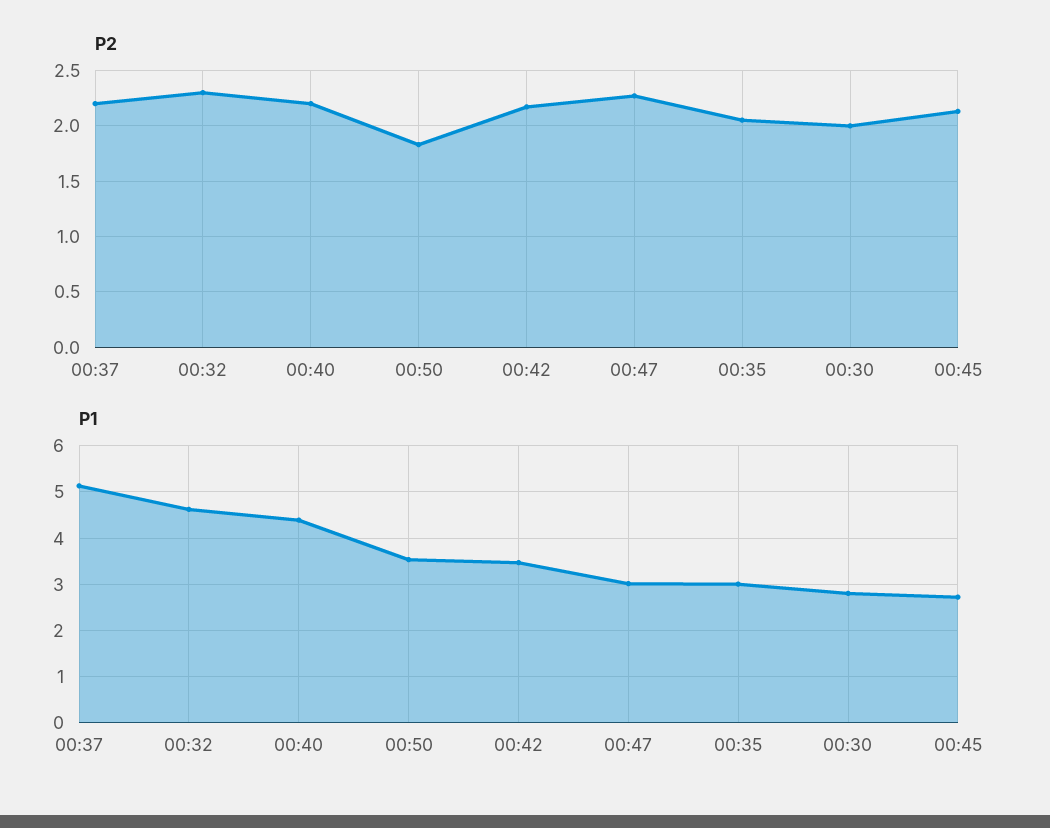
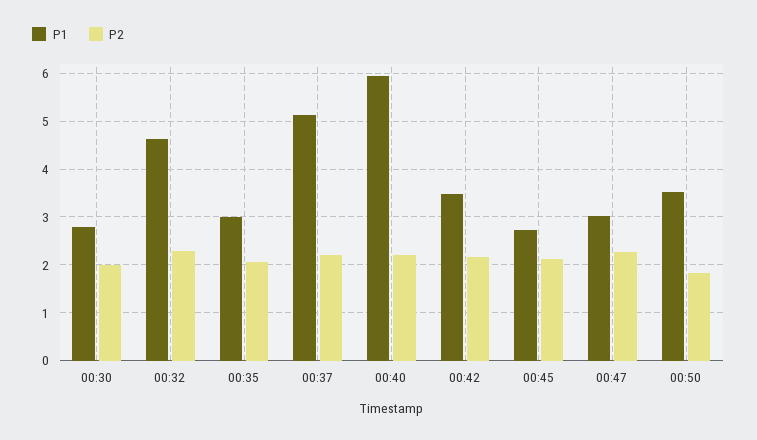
  {
    "P2": {
      "00:37": 2.2,
      "00:32": 2.3,
      "00:40": 2.2,
      "00:50": 1.8,
      "00:42": 2.2,
      "00:47": 2.3,
      "00:35": 2.1,
      "00:30": 2,
      "00:45": 2.1
    },
    "P1": {
      "00:37": 5.2,
      "00:32": 4.6,
-     "00:40": 4.4,
+     "00:40": 6,
      "00:50": 3.6,
      "00:42": 3.4,
      "00:47": 3,
      "00:35": 3,
      "00:30": 2.8,
      "00:45": 2.8
    }
  }

